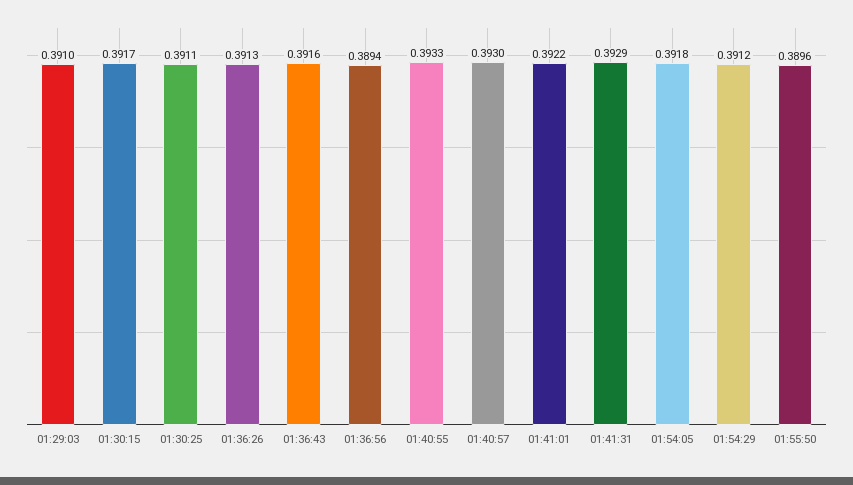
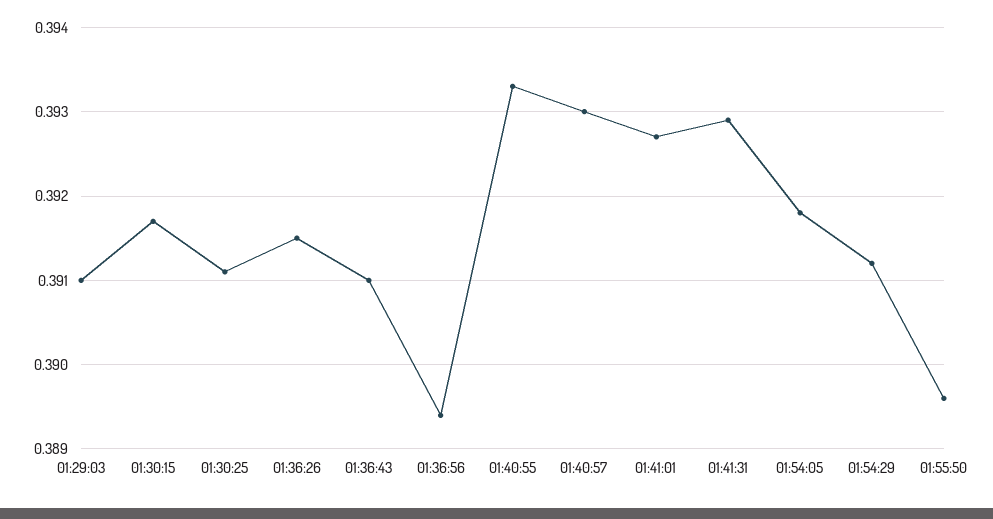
  {
    "01:29:03": 0.391,
    "01:30:15": 0.3917,
    "01:30:25": 0.3911,
-   "01:36:26": 0.3913,
+   "01:36:26": 0.3915,
-   "01:36:43": 0.3916,
+   "01:36:43": 0.391,
    "01:36:56": 0.3894,
    "01:40:55": 0.3933,
    "01:40:57": 0.393,
-   "01:41:01": 0.3922,
+   "01:41:01": 0.3927,
    "01:41:31": 0.3929,
    "01:54:05": 0.3918,
    "01:54:29": 0.3912,
    "01:55:50": 0.3896
  }

